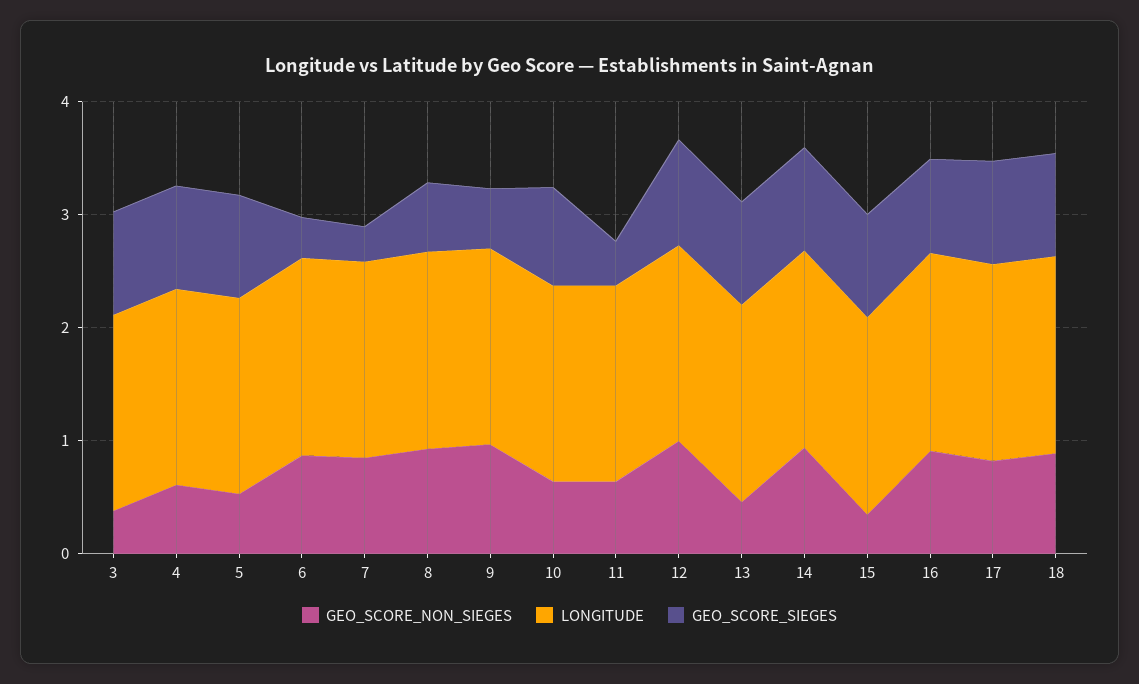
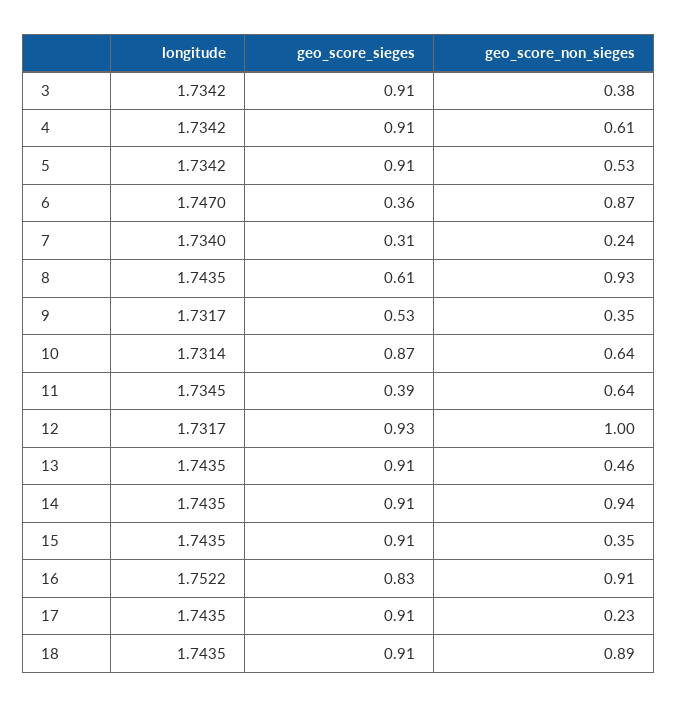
  {
    "GEO_SCORE_NON_SIEGES": {
      "3": 0.38,
      "4": 0.61,
      "5": 0.53,
      "6": 0.87,
-     "7": 0.8,
+     "7": 0.24,
      "8": 0.93,
-     "9": 1,
+     "9": 0.35,
      "10": 0.64,
      "11": 0.64,
      "12": 1,
      "13": 0.46,
      "14": 0.94,
      "15": 0.35,
      "16": 0.91,
-     "17": 0.8,
+     "17": 0.23,
      "18": 0.89
    },
    "LONGITUDE": {
      "3": 1.7342,
      "4": 1.7342,
      "5": 1.7342,
      "6": 1.747,
      "7": 1.734,
      "8": 1.7435,
      "9": 1.7317,
      "10": 1.7314,
      "11": 1.7345,
      "12": 1.7317,
      "13": 1.7435,
      "14": 1.7435,
      "15": 1.7435,
      "16": 1.7522,
      "17": 1.7435,
      "18": 1.7435
    },
    "GEO_SCORE_SIEGES": {
      "3": 0.91,
      "4": 0.91,
      "5": 0.91,
      "6": 0.36,
      "7": 0.31,
      "8": 0.61,
      "9": 0.53,
      "10": 0.87,
      "11": 0.39,
      "12": 0.93,
      "13": 0.91,
      "14": 0.91,
      "15": 0.91,
      "16": 0.83,
      "17": 0.91,
      "18": 0.91
    }
  }

